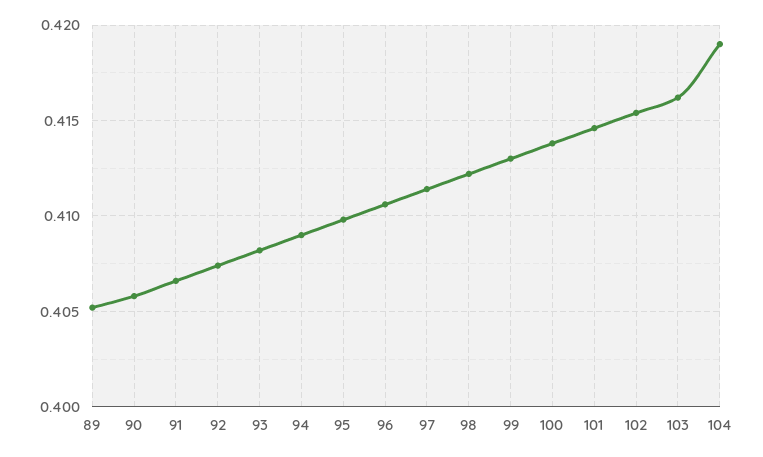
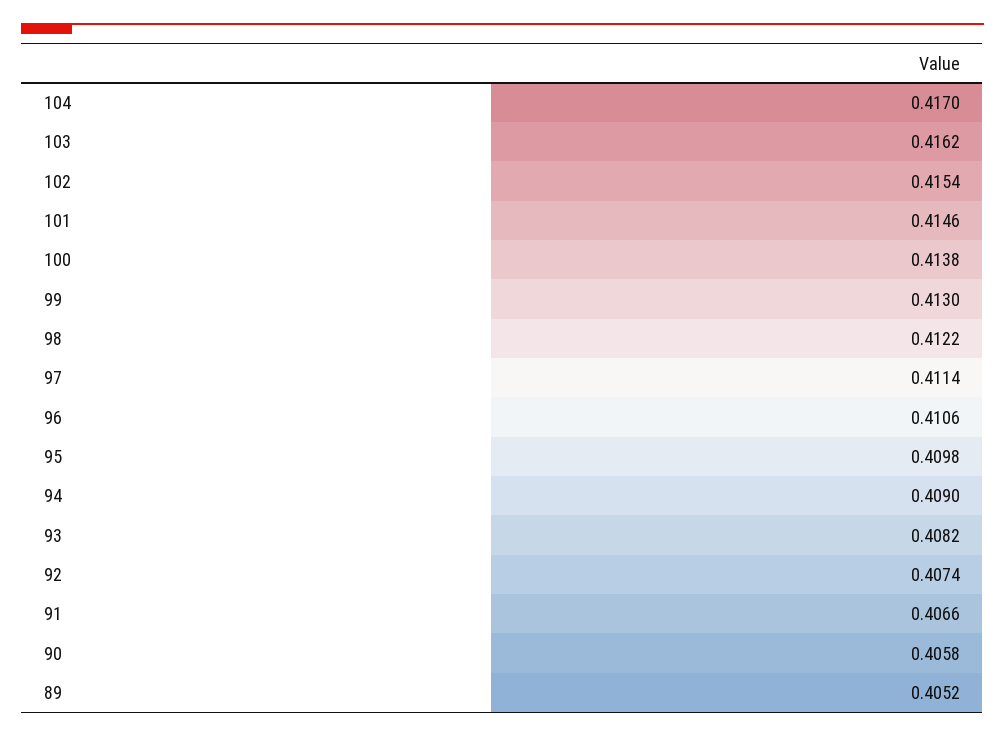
  {
    "89": 0.4052,
    "90": 0.4058,
    "91": 0.4066,
    "92": 0.4074,
    "93": 0.4082,
    "94": 0.409,
    "95": 0.4098,
    "96": 0.4106,
    "97": 0.4114,
    "98": 0.4122,
    "99": 0.413,
    "100": 0.4138,
    "101": 0.4146,
    "102": 0.4154,
    "103": 0.4162,
-   "104": 0.419
+   "104": 0.417
  }

